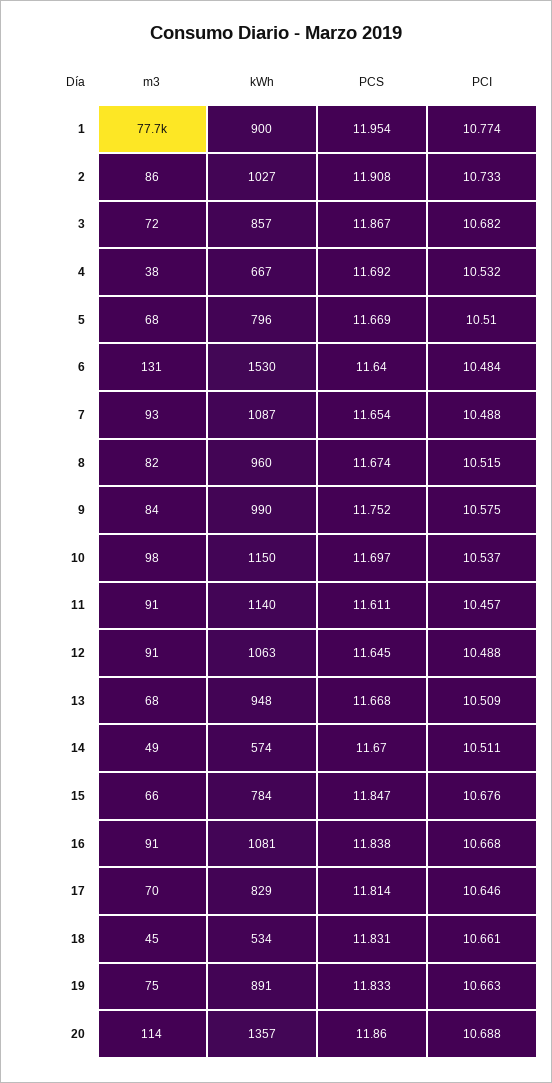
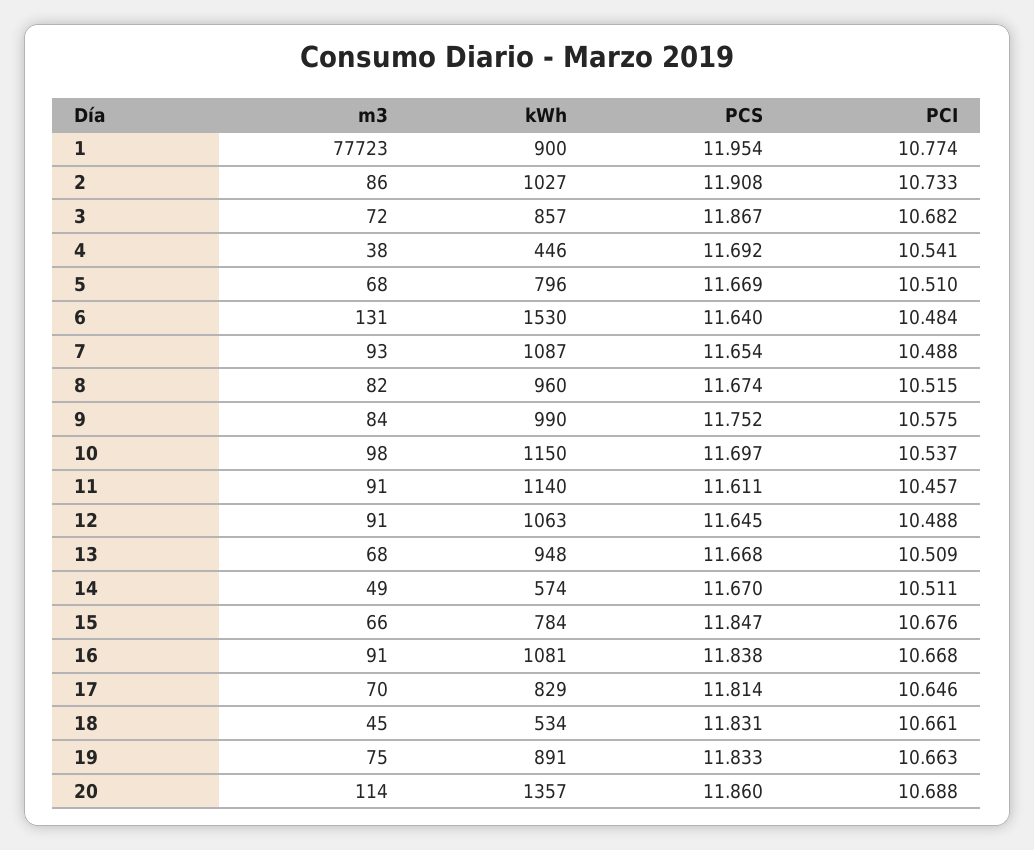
  {
    "m3": {
      "1": 77723,
      "2": 86,
      "3": 72,
      "4": 38,
      "5": 68,
      "6": 131,
      "7": 93,
      "8": 82,
      "9": 84,
      "10": 98,
      "11": 91,
      "12": 91,
      "13": 68,
      "14": 49,
      "15": 66,
      "16": 91,
      "17": 70,
      "18": 45,
      "19": 75,
      "20": 114
    },
    "kWh": {
      "1": 900,
      "2": 1027,
      "3": 857,
-     "4": 667,
+     "4": 446,
      "5": 796,
      "6": 1530,
      "7": 1087,
      "8": 960,
      "9": 990,
      "10": 1150,
      "11": 1140,
      "12": 1063,
      "13": 948,
      "14": 574,
      "15": 784,
      "16": 1081,
      "17": 829,
      "18": 534,
      "19": 891,
      "20": 1357
    },
    "PCS": {
      "1": 11.954,
      "2": 11.908,
      "3": 11.867,
      "4": 11.692,
      "5": 11.669,
      "6": 11.64,
      "7": 11.654,
      "8": 11.674,
      "9": 11.752,
      "10": 11.697,
      "11": 11.611,
      "12": 11.645,
      "13": 11.668,
      "14": 11.67,
      "15": 11.847,
      "16": 11.838,
      "17": 11.814,
      "18": 11.831,
      "19": 11.833,
      "20": 11.86
    },
    "PCI": {
      "1": 10.774,
      "2": 10.733,
      "3": 10.682,
-     "4": 10.532,
+     "4": 10.541,
      "5": 10.51,
      "6": 10.484,
      "7": 10.488,
      "8": 10.515,
      "9": 10.575,
      "10": 10.537,
      "11": 10.457,
      "12": 10.488,
      "13": 10.509,
      "14": 10.511,
      "15": 10.676,
      "16": 10.668,
      "17": 10.646,
      "18": 10.661,
      "19": 10.663,
      "20": 10.688
    }
  }

